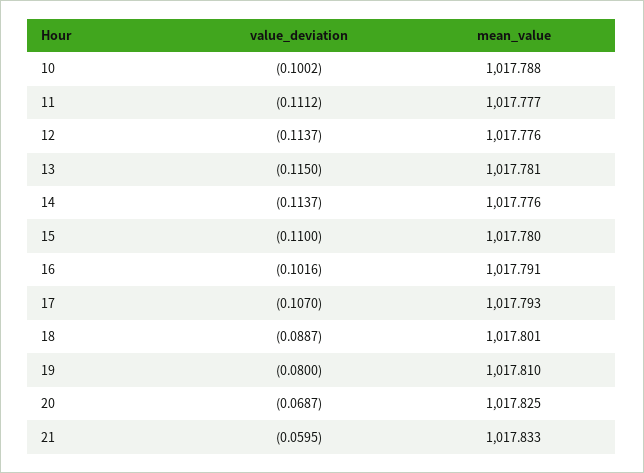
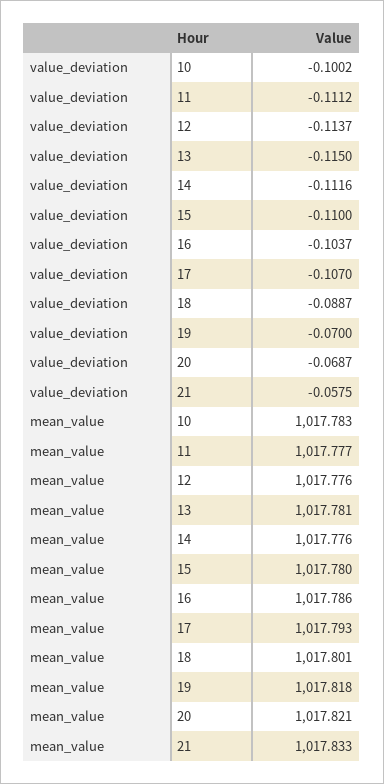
  {
    "value_deviation": {
      "10": -0.1002,
      "11": -0.1112,
      "12": -0.1137,
      "13": -0.115,
-     "14": -0.1137,
+     "14": -0.1116,
      "15": -0.11,
-     "16": -0.1016,
+     "16": -0.1037,
      "17": -0.107,
      "18": -0.0887,
-     "19": -0.08,
+     "19": -0.07,
      "20": -0.0687,
-     "21": -0.0595
+     "21": -0.0575
    },
    "mean_value": {
-     "10": 1017.788,
+     "10": 1017.783,
      "11": 1017.777,
      "12": 1017.776,
      "13": 1017.781,
      "14": 1017.776,
      "15": 1017.78,
-     "16": 1017.791,
+     "16": 1017.786,
      "17": 1017.793,
      "18": 1017.801,
-     "19": 1017.81,
+     "19": 1017.818,
-     "20": 1017.825,
+     "20": 1017.821,
      "21": 1017.833
    }
  }

